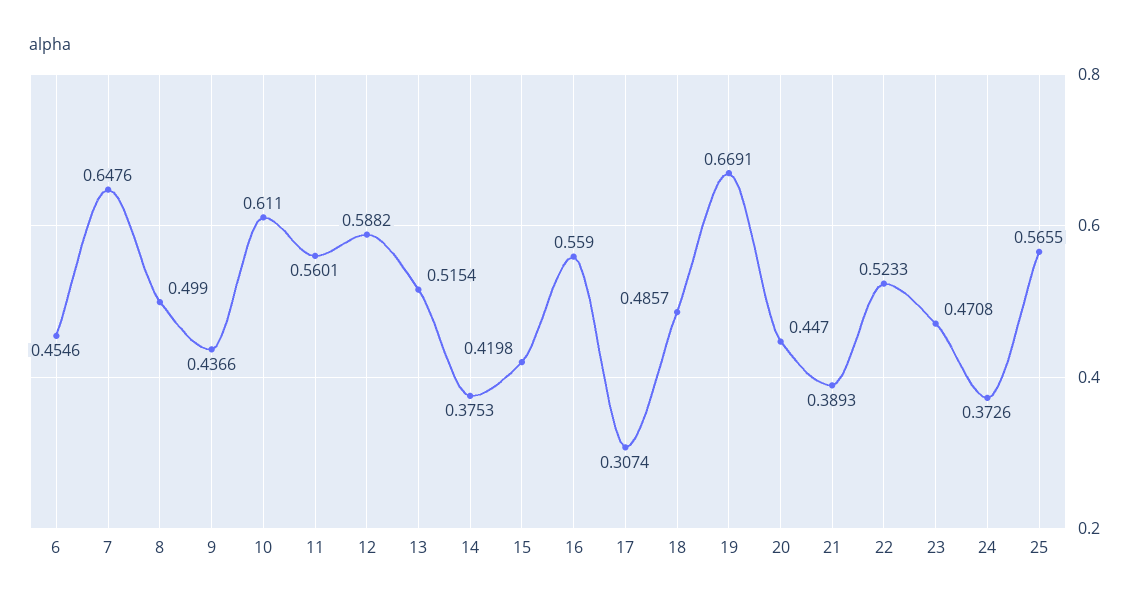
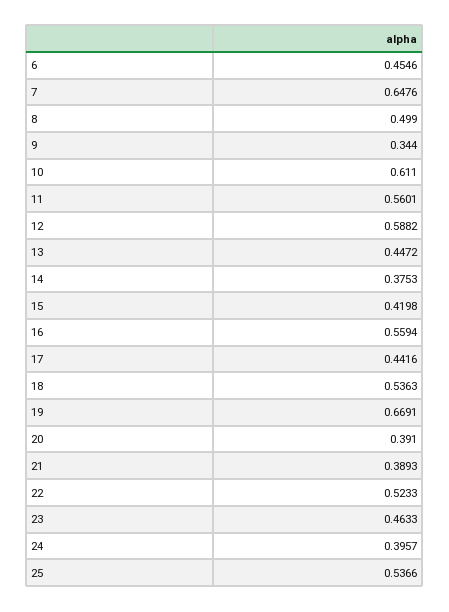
  {
    "6": 0.4546,
    "7": 0.6476,
    "8": 0.499,
-   "9": 0.4366,
+   "9": 0.344,
    "10": 0.611,
    "11": 0.5601,
    "12": 0.5882,
-   "13": 0.5154,
+   "13": 0.4472,
    "14": 0.3753,
    "15": 0.4198,
-   "16": 0.559,
+   "16": 0.5594,
-   "17": 0.3074,
+   "17": 0.4416,
-   "18": 0.4857,
+   "18": 0.5363,
    "19": 0.6691,
-   "20": 0.447,
+   "20": 0.391,
    "21": 0.3893,
    "22": 0.5233,
-   "23": 0.4708,
+   "23": 0.4633,
-   "24": 0.3726,
+   "24": 0.3957,
-   "25": 0.5655
+   "25": 0.5366
  }

